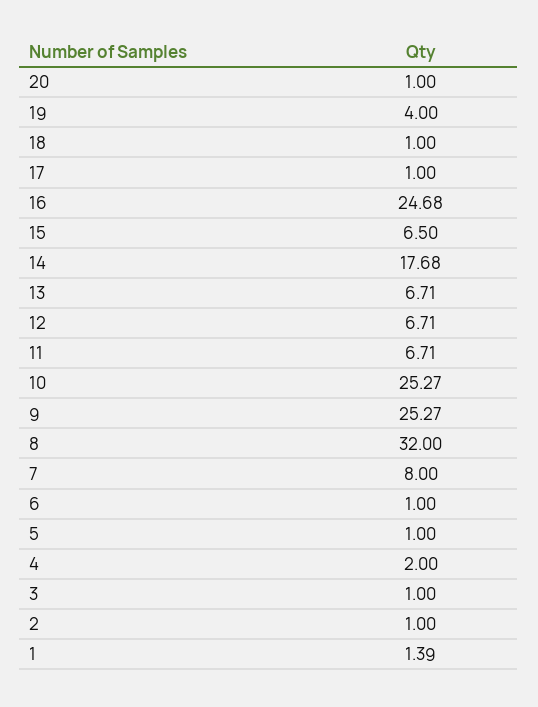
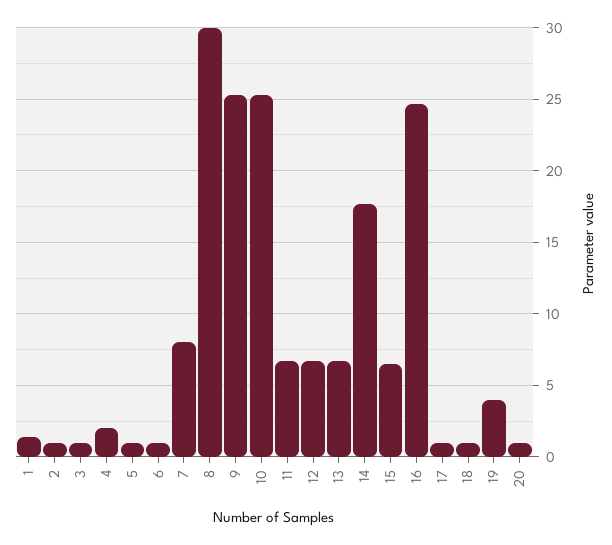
  {
    "20": 1,
    "19": 4,
    "18": 1,
    "17": 1,
    "16": 24.68,
    "15": 6.5,
    "14": 17.68,
    "13": 6.71,
    "12": 6.71,
    "11": 6.71,
    "10": 25.27,
    "9": 25.27,
-   "8": 32,
+   "8": 30,
    "7": 8,
    "6": 1,
    "5": 1,
    "4": 2,
    "3": 1,
    "2": 1,
    "1": 1.39
  }

